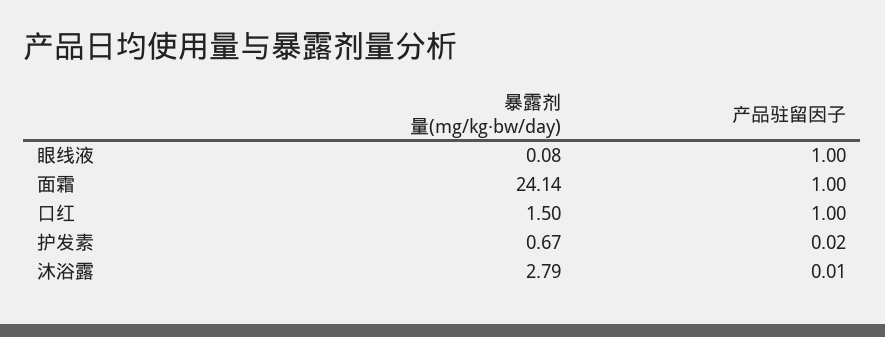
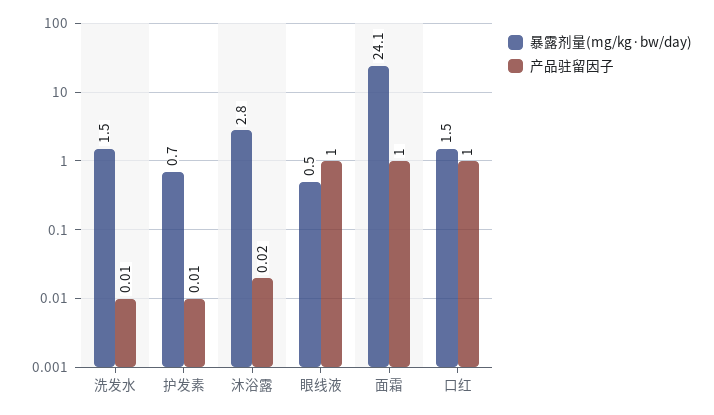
  {
    "暴露剂量(mg/kg·bw/day)": {
-     "眼线液": 0.08,
+     "眼线液": 0.5,
      "面霜": 24.14,
      "口红": 1.5,
      "护发素": 0.67,
-     "沐浴露": 2.79
+     "沐浴露": 2.79,
+     "洗发水": 1.5
    },
    "产品驻留因子": {
      "眼线液": 1,
      "面霜": 1,
      "口红": 1,
-     "护发素": 0.02,
+     "护发素": 0.01,
-     "沐浴露": 0.01
+     "沐浴露": 0.02,
+     "洗发水": 0.01
    }
  }

